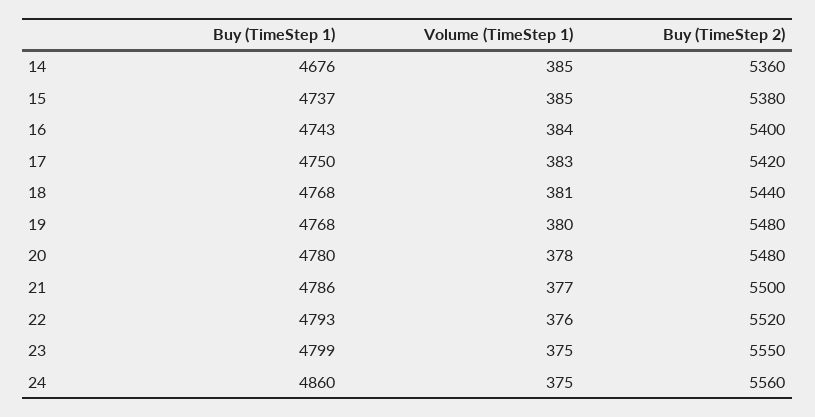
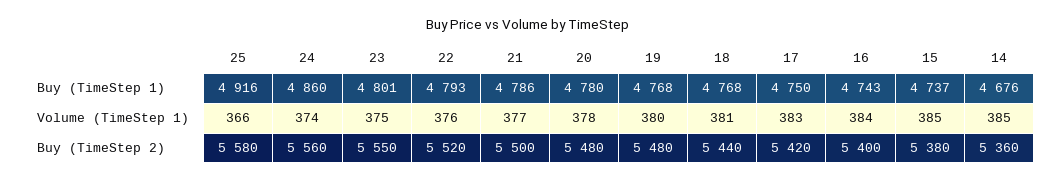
  {
    "Buy (TimeStep 1)": {
      "14": 4676,
      "15": 4737,
      "16": 4743,
      "17": 4750,
      "18": 4768,
      "19": 4768,
      "20": 4780,
      "21": 4786,
      "22": 4793,
-     "23": 4799,
+     "23": 4801,
-     "24": 4860
+     "24": 4860,
+     "25": 4916
    },
    "Volume (TimeStep 1)": {
      "14": 385,
      "15": 385,
      "16": 384,
      "17": 383,
      "18": 381,
      "19": 380,
      "20": 378,
      "21": 377,
      "22": 376,
      "23": 375,
-     "24": 375
+     "24": 374,
+     "25": 366
    },
    "Buy (TimeStep 2)": {
      "14": 5360,
      "15": 5380,
      "16": 5400,
      "17": 5420,
      "18": 5440,
      "19": 5480,
      "20": 5480,
      "21": 5500,
      "22": 5520,
      "23": 5550,
-     "24": 5560
+     "24": 5560,
+     "25": 5580
    }
  }

